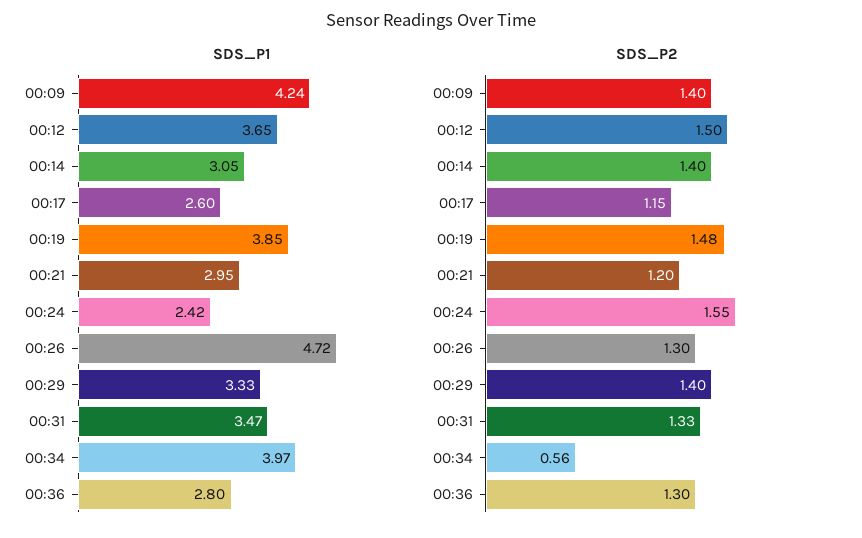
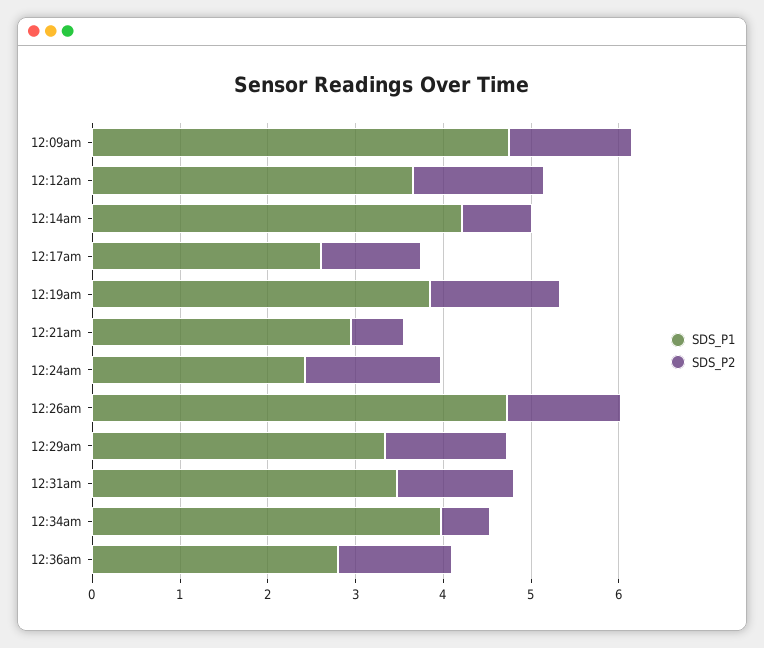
  {
    "SDS_P1": {
-     "00:09": 4.24,
+     "00:09": 4.8,
      "00:12": 3.65,
-     "00:14": 3.05,
+     "00:14": 4.2,
      "00:17": 2.6,
      "00:19": 3.85,
      "00:21": 2.95,
      "00:24": 2.42,
      "00:26": 4.72,
      "00:29": 3.33,
      "00:31": 3.47,
      "00:34": 3.97,
      "00:36": 2.8
    },
    "SDS_P2": {
      "00:09": 1.4,
      "00:12": 1.5,
-     "00:14": 1.4,
+     "00:14": 0.8,
      "00:17": 1.15,
      "00:19": 1.48,
-     "00:21": 1.2,
+     "00:21": 0.6,
      "00:24": 1.55,
      "00:26": 1.3,
      "00:29": 1.4,
      "00:31": 1.33,
      "00:34": 0.56,
      "00:36": 1.3
    }
  }

